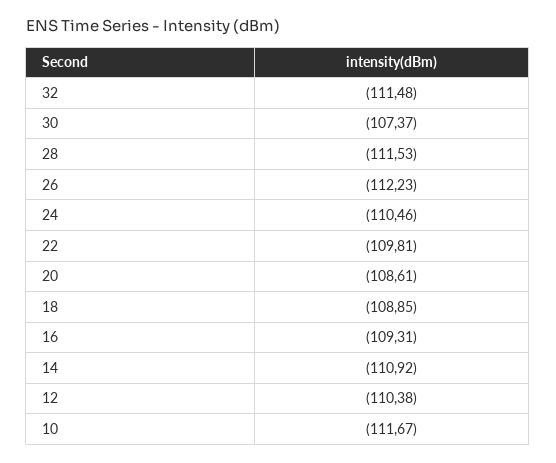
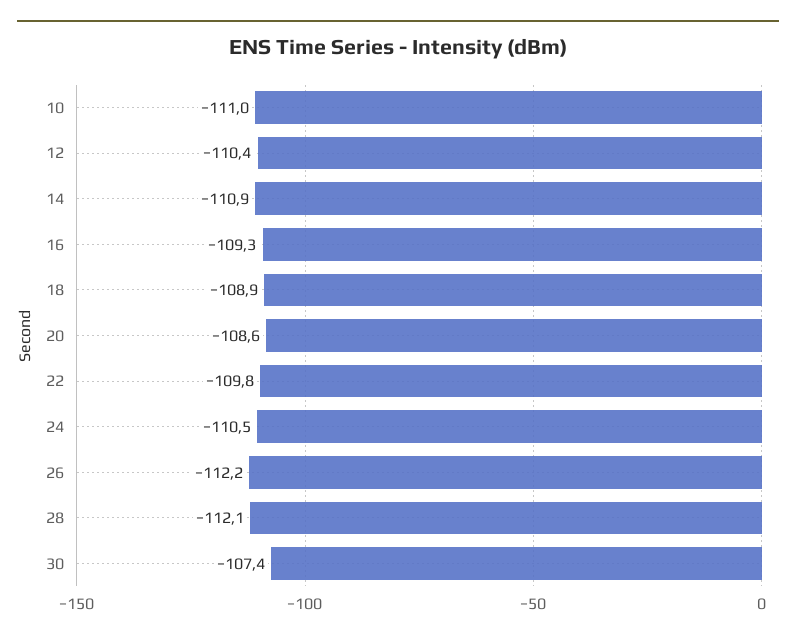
  {
-   "32": -111.48,
    "30": -107.37,
-   "28": -111.53,
+   "28": -112.1,
    "26": -112.23,
    "24": -110.46,
    "22": -109.81,
    "20": -108.61,
    "18": -108.85,
    "16": -109.31,
    "14": -110.92,
    "12": -110.38,
-   "10": -111.67
+   "10": -111
  }

